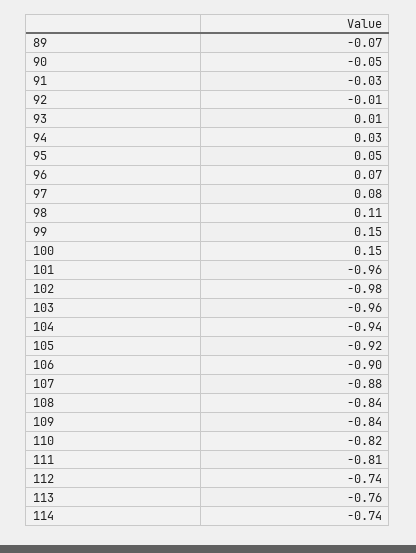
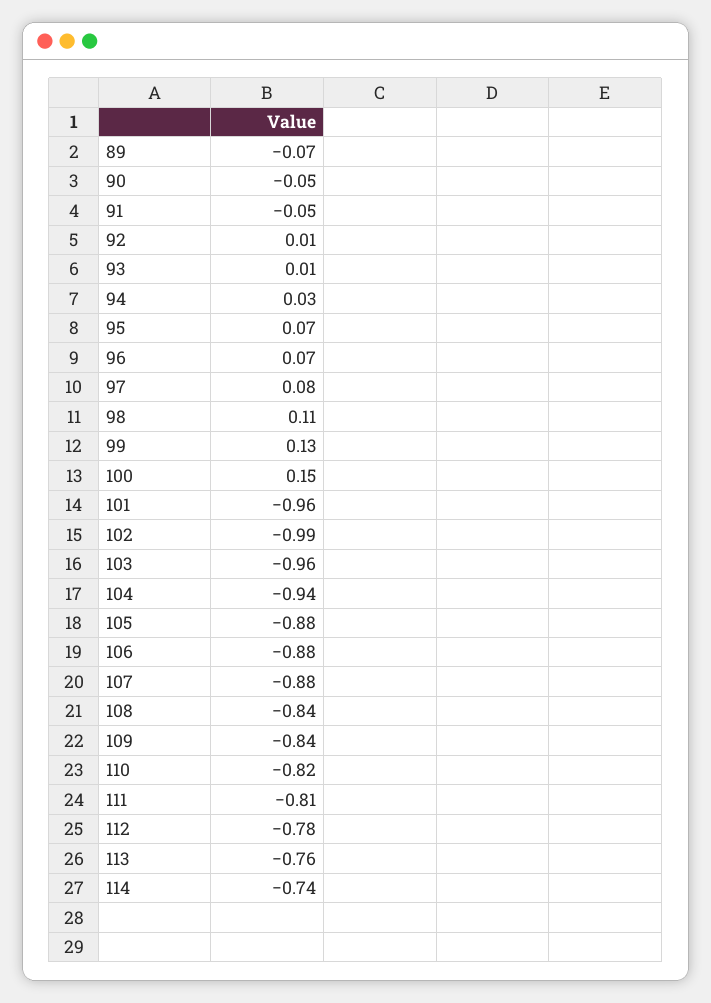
  {
    "89": -0.07,
    "90": -0.05,
-   "91": -0.03,
+   "91": -0.05,
-   "92": -0.01,
+   "92": 0.01,
    "93": 0.01,
    "94": 0.03,
-   "95": 0.05,
+   "95": 0.07,
    "96": 0.07,
    "97": 0.08,
    "98": 0.11,
-   "99": 0.15,
+   "99": 0.13,
    "100": 0.15,
    "101": -0.96,
-   "102": -0.98,
+   "102": -0.99,
    "103": -0.96,
    "104": -0.94,
-   "105": -0.92,
+   "105": -0.88,
-   "106": -0.9,
+   "106": -0.88,
    "107": -0.88,
    "108": -0.84,
    "109": -0.84,
    "110": -0.82,
    "111": -0.81,
-   "112": -0.74,
+   "112": -0.78,
    "113": -0.76,
    "114": -0.74
  }

